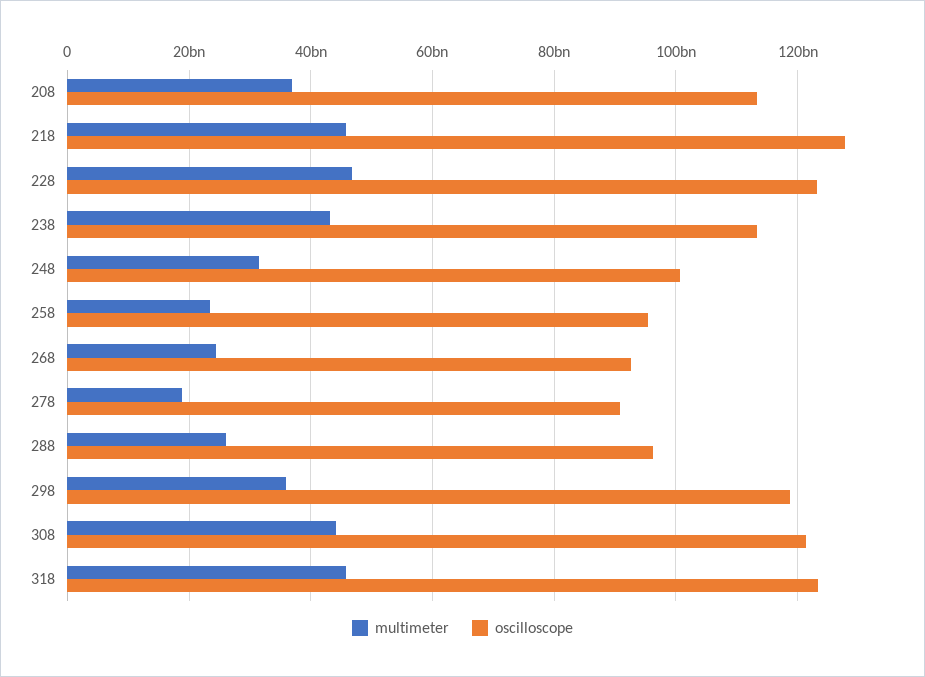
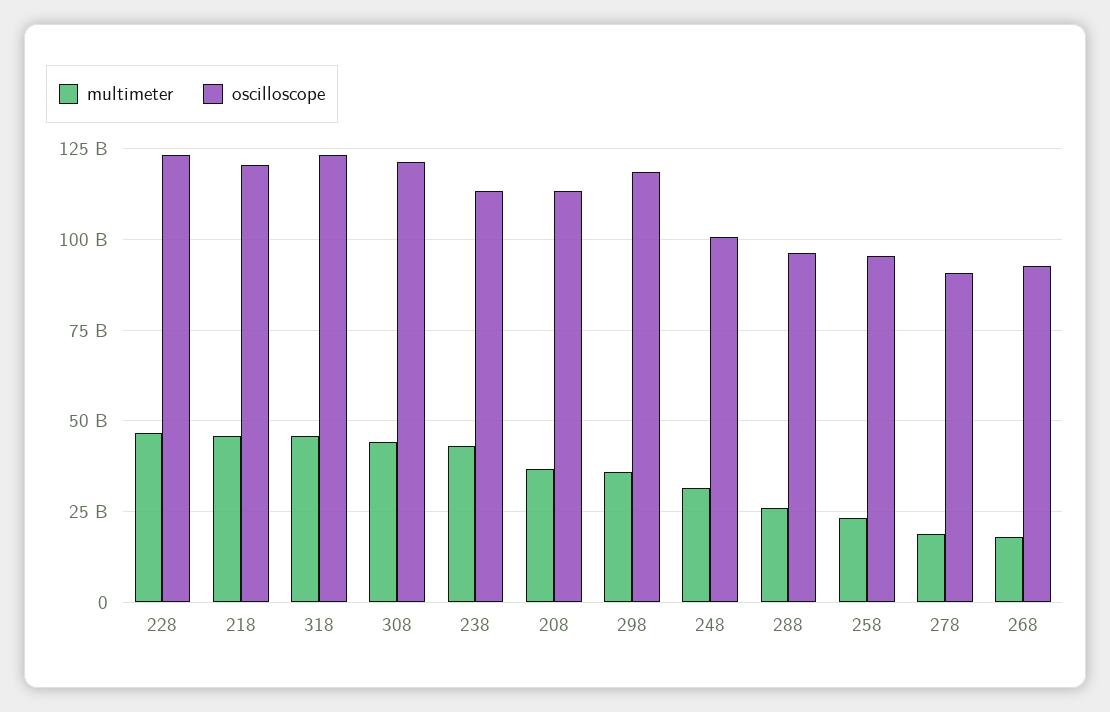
  {
    "multimeter": {
      "208": 36000000000,
      "218": 46000000000,
      "228": 46000000000,
      "238": 44000000000,
      "248": 32000000000,
      "258": 24000000000,
-     "268": 24000000000,
+     "268": 17500000000,
      "278": 18000000000,
      "288": 26000000000,
      "298": 36000000000,
      "308": 44000000000,
      "318": 46000000000
    },
    "oscilloscope": {
      "208": 114000000000,
-     "218": 128000000000,
+     "218": 120000000000,
      "228": 124000000000,
      "238": 114000000000,
      "248": 100000000000,
      "258": 96000000000,
      "268": 92000000000,
      "278": 90000000000,
      "288": 96000000000,
      "298": 118000000000,
      "308": 122000000000,
      "318": 124000000000
    }
  }

